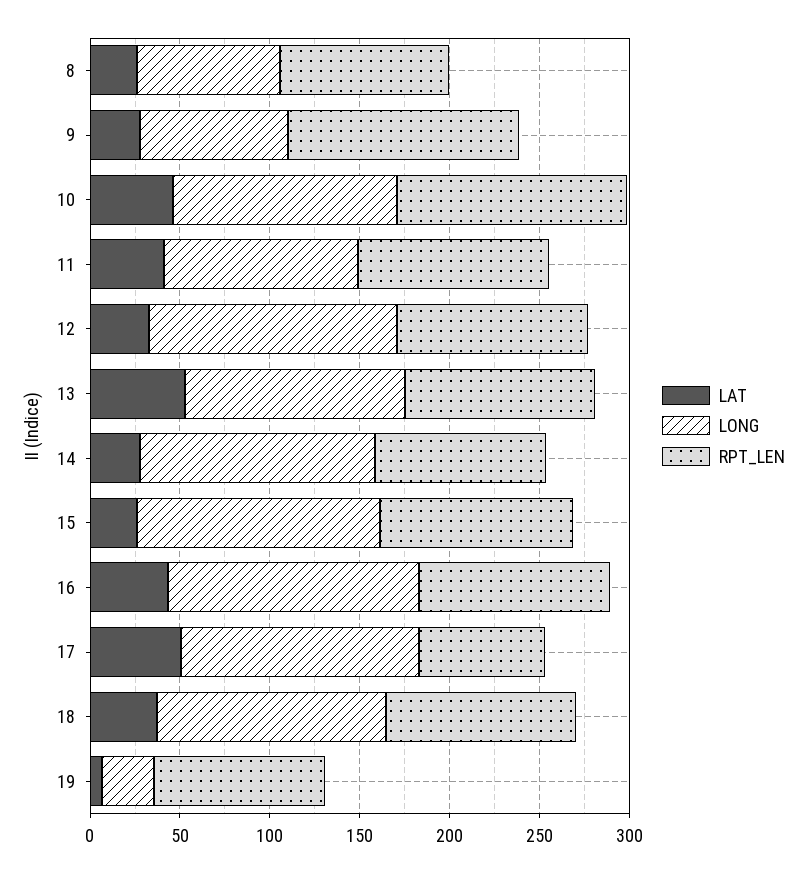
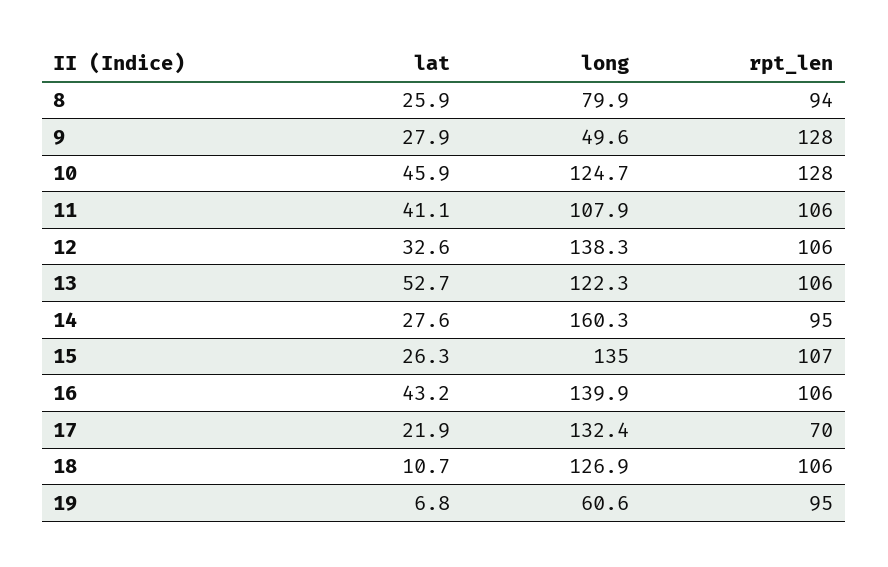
  {
    "LAT": {
      "8": 25.9,
      "9": 27.9,
      "10": 45.9,
      "11": 41.1,
      "12": 32.6,
      "13": 52.7,
      "14": 27.6,
      "15": 26.3,
      "16": 43.2,
-     "17": 50,
+     "17": 21.9,
-     "18": 40,
+     "18": 10.7,
      "19": 6.8
    },
    "LONG": {
      "8": 79.9,
-     "9": 80,
+     "9": 49.6,
      "10": 124.7,
      "11": 107.9,
      "12": 138.3,
      "13": 122.3,
-     "14": 130,
+     "14": 160.3,
      "15": 135,
      "16": 139.9,
      "17": 132.4,
      "18": 126.9,
-     "19": 30
+     "19": 60.6
    },
    "RPT_LEN": {
      "8": 94,
      "9": 128,
      "10": 128,
      "11": 106,
      "12": 106,
      "13": 106,
      "14": 95,
      "15": 107,
      "16": 106,
      "17": 70,
      "18": 106,
      "19": 95
    }
  }

